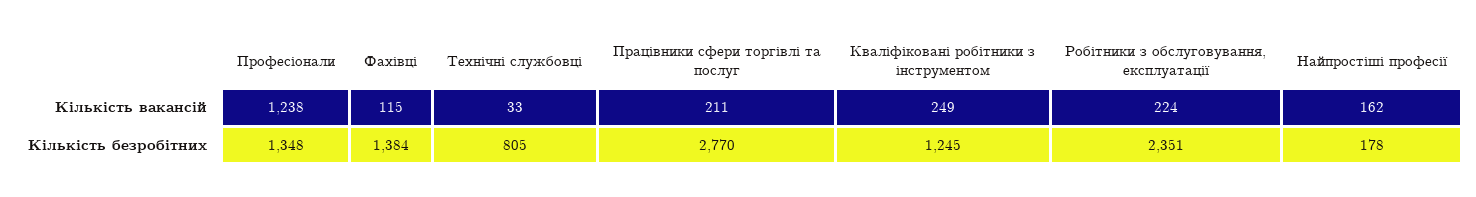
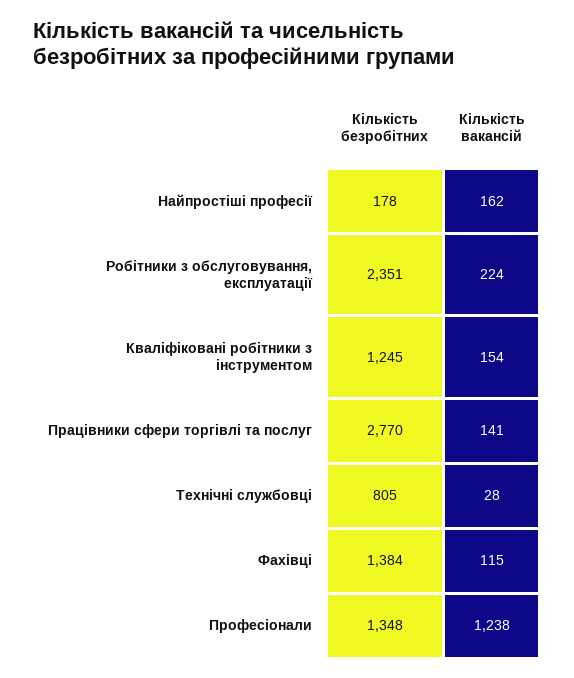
  {
    "Професіонали": {
      "Кількість вакансій": 1238,
      "Кількість безробітних": 1348
    },
    "Фахівці": {
      "Кількість вакансій": 115,
      "Кількість безробітних": 1384
    },
    "Технічні службовці": {
-     "Кількість вакансій": 33,
+     "Кількість вакансій": 28,
      "Кількість безробітних": 805
    },
    "Працівники сфери торгівлі та послуг": {
-     "Кількість вакансій": 211,
+     "Кількість вакансій": 141,
      "Кількість безробітних": 2770
    },
    "Кваліфіковані робітники з інструментом": {
-     "Кількість вакансій": 249,
+     "Кількість вакансій": 154,
      "Кількість безробітних": 1245
    },
    "Робітники з обслуговування, експлуатації": {
      "Кількість вакансій": 224,
      "Кількість безробітних": 2351
    },
    "Найпростіші професії": {
      "Кількість вакансій": 162,
      "Кількість безробітних": 178
    }
  }

